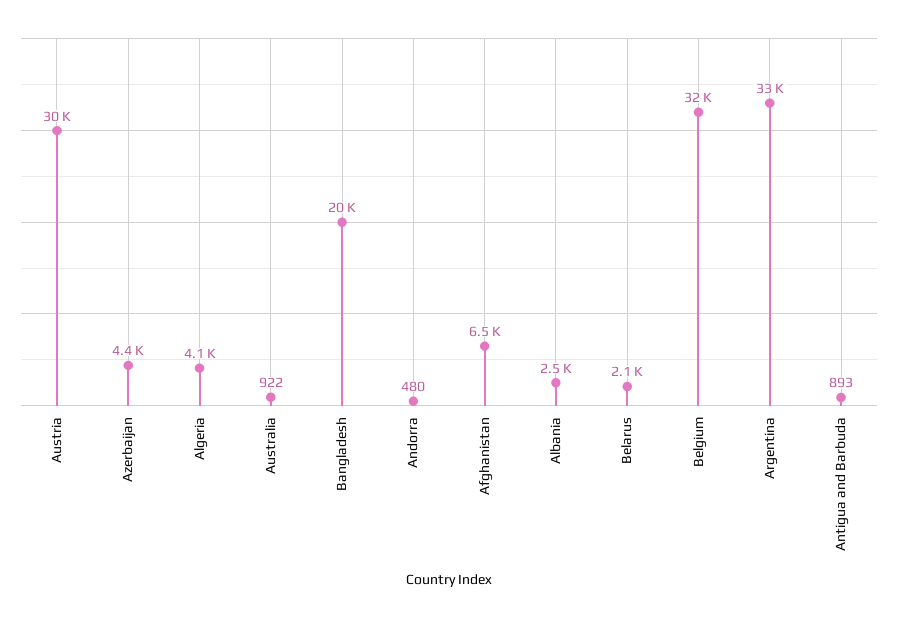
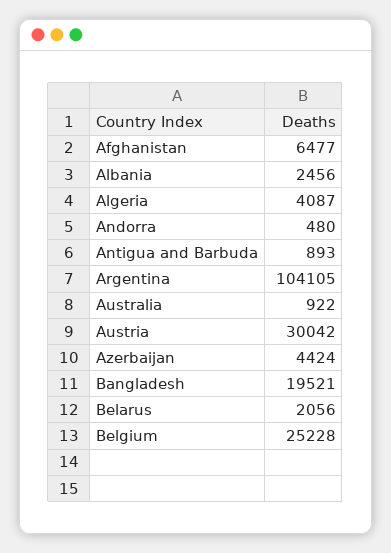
  {
    "Austria": 30042,
    "Azerbaijan": 4424,
    "Algeria": 4087,
    "Australia": 922,
    "Bangladesh": 19521,
    "Andorra": 480,
    "Afghanistan": 6477,
    "Albania": 2456,
    "Belarus": 2056,
-   "Belgium": 32000,
+   "Belgium": 25228,
-   "Argentina": 33000,
+   "Argentina": 104105,
    "Antigua and Barbuda": 893
  }

